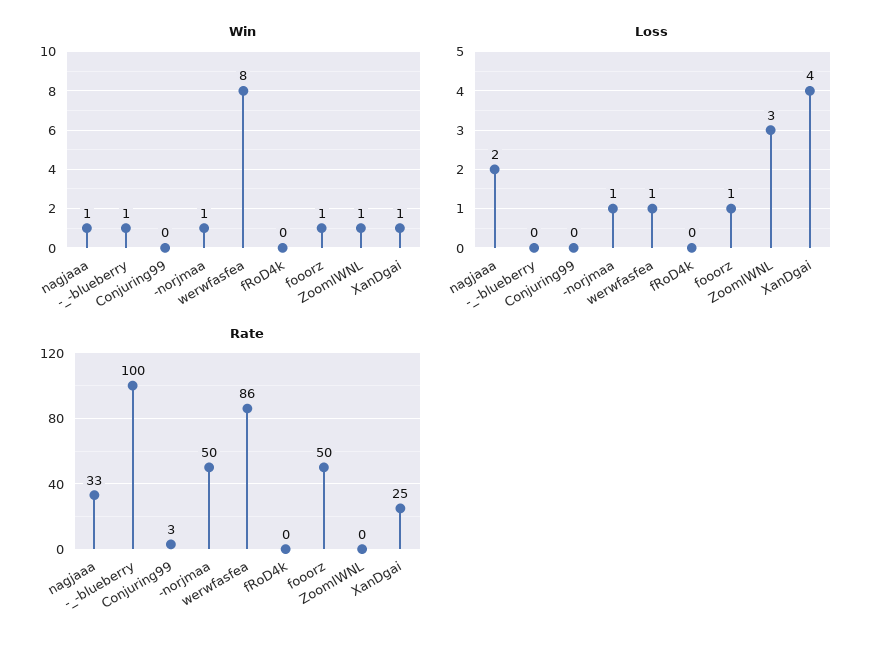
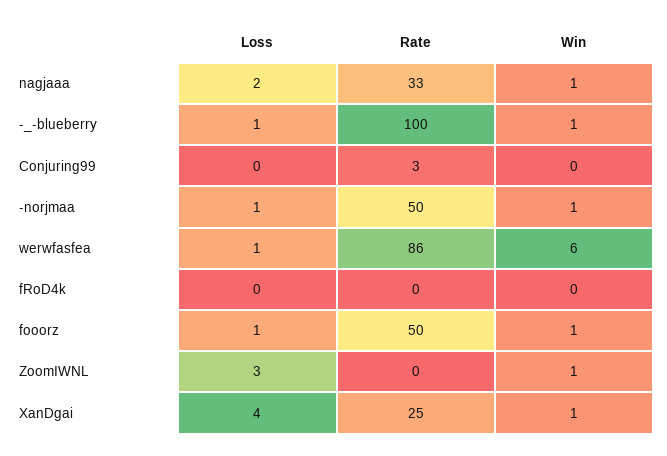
  {
    "Win": {
      "nagjaaa": 1,
      "-_-blueberry": 1,
      "Conjuring99": 0,
      "-norjmaa": 1,
-     "werwfasfea": 8,
+     "werwfasfea": 6,
      "fRoD4k": 0,
      "fooorz": 1,
      "ZoomIWNL": 1,
      "XanDgai": 1
    },
    "Loss": {
      "nagjaaa": 2,
-     "-_-blueberry": 0,
+     "-_-blueberry": 1,
      "Conjuring99": 0,
      "-norjmaa": 1,
      "werwfasfea": 1,
      "fRoD4k": 0,
      "fooorz": 1,
      "ZoomIWNL": 3,
      "XanDgai": 4
    },
    "Rate": {
      "nagjaaa": 33,
      "-_-blueberry": 100,
      "Conjuring99": 3,
      "-norjmaa": 50,
      "werwfasfea": 86,
      "fRoD4k": 0,
      "fooorz": 50,
      "ZoomIWNL": 0,
      "XanDgai": 25
    }
  }

